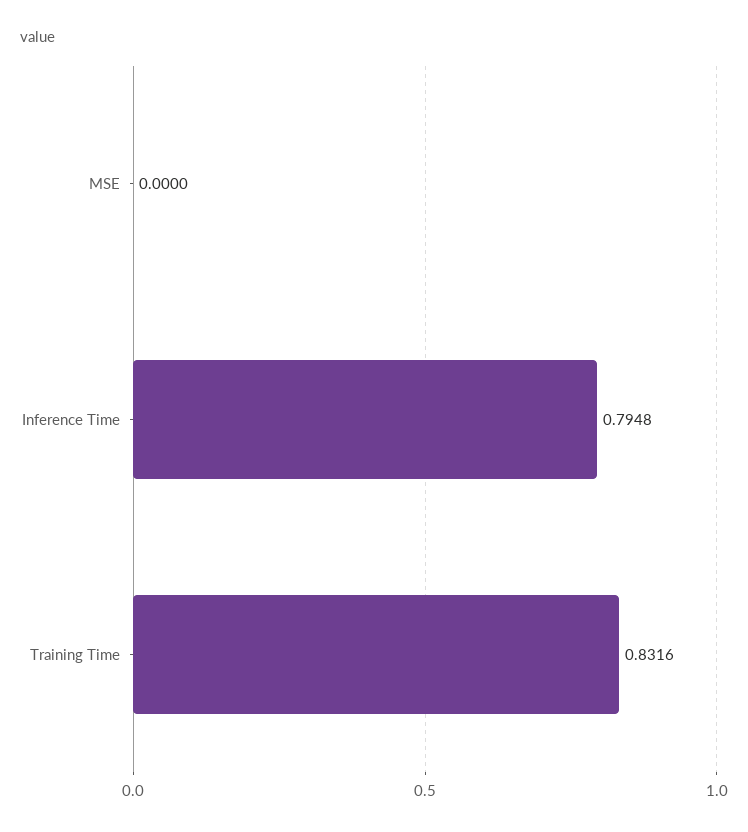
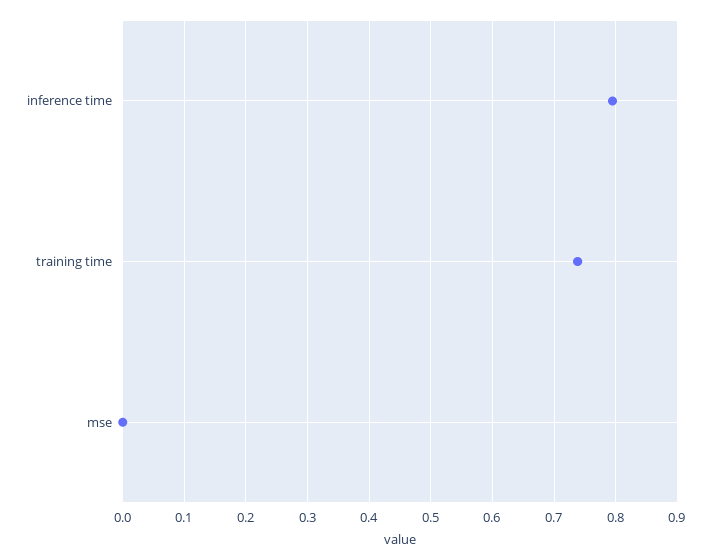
  {
    "MSE": 0,
    "Inference Time": 0.7948,
-   "Training Time": 0.8316
+   "Training Time": 0.74
  }

